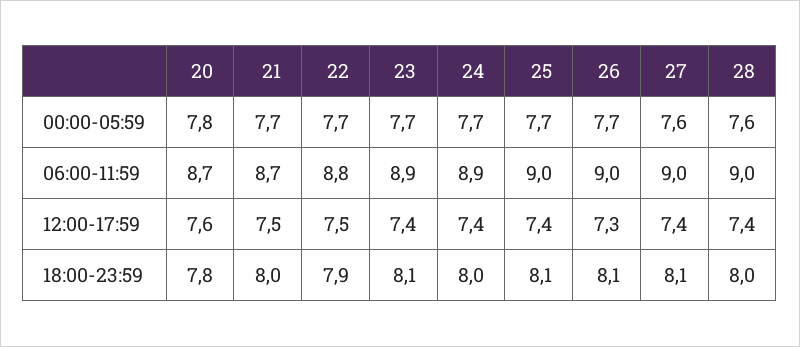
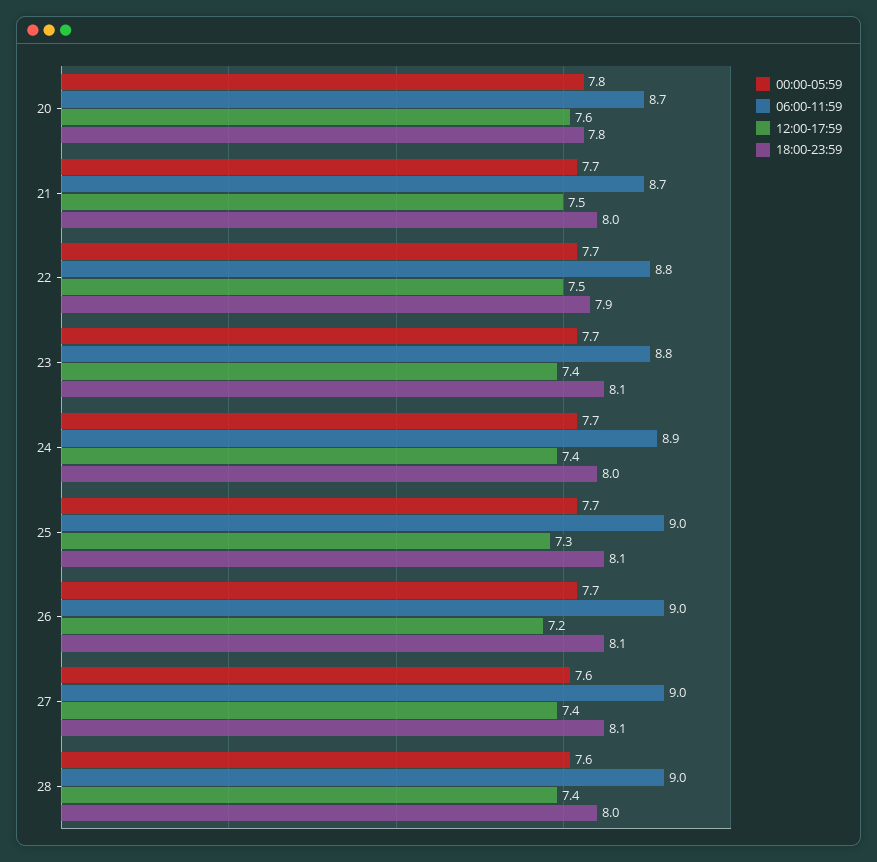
  {
    "00:00-05:59": {
      "20": 7.8,
      "21": 7.7,
      "22": 7.7,
      "23": 7.7,
      "24": 7.7,
      "25": 7.7,
      "26": 7.7,
      "27": 7.6,
      "28": 7.6
    },
    "06:00-11:59": {
      "20": 8.7,
      "21": 8.7,
      "22": 8.8,
-     "23": 8.9,
+     "23": 8.8,
      "24": 8.9,
      "25": 9,
      "26": 9,
      "27": 9,
      "28": 9
    },
    "12:00-17:59": {
      "20": 7.6,
      "21": 7.5,
      "22": 7.5,
      "23": 7.4,
      "24": 7.4,
-     "25": 7.4,
+     "25": 7.3,
-     "26": 7.3,
+     "26": 7.2,
      "27": 7.4,
      "28": 7.4
    },
    "18:00-23:59": {
      "20": 7.8,
      "21": 8,
      "22": 7.9,
      "23": 8.1,
      "24": 8,
      "25": 8.1,
      "26": 8.1,
      "27": 8.1,
      "28": 8
    }
  }

